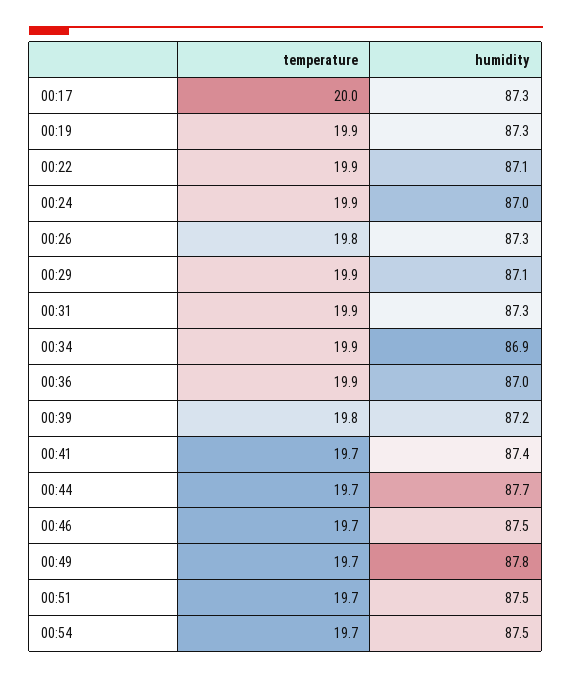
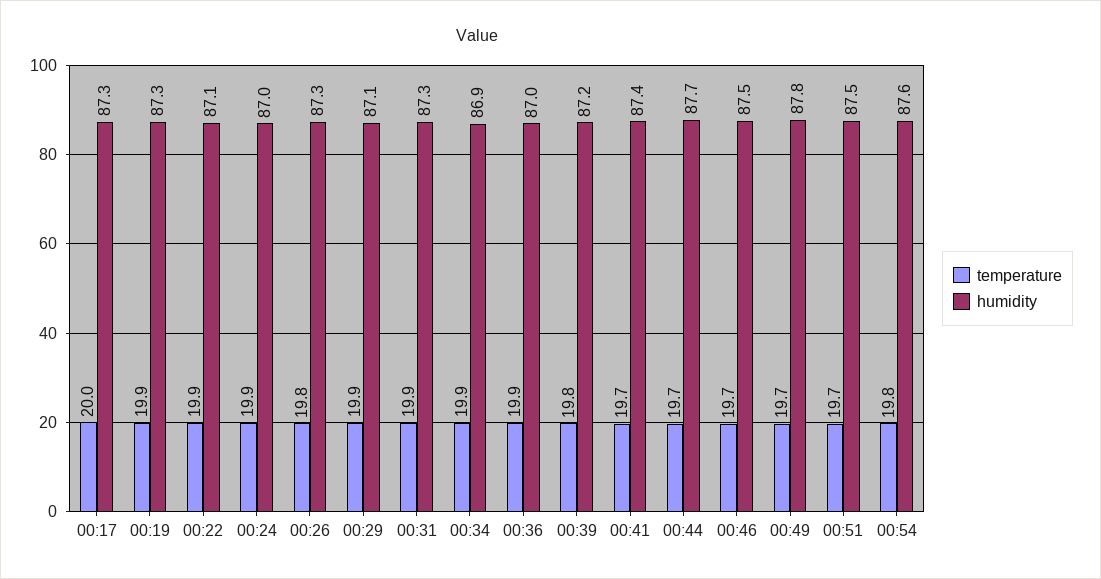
  {
    "temperature": {
      "00:17": 20,
      "00:19": 19.9,
      "00:22": 19.9,
      "00:24": 19.9,
      "00:26": 19.8,
      "00:29": 19.9,
      "00:31": 19.9,
      "00:34": 19.9,
      "00:36": 19.9,
      "00:39": 19.8,
      "00:41": 19.7,
      "00:44": 19.7,
      "00:46": 19.7,
      "00:49": 19.7,
      "00:51": 19.7,
-     "00:54": 19.7
+     "00:54": 19.8
    },
    "humidity": {
      "00:17": 87.3,
      "00:19": 87.3,
      "00:22": 87.1,
      "00:24": 87,
      "00:26": 87.3,
      "00:29": 87.1,
      "00:31": 87.3,
      "00:34": 86.9,
      "00:36": 87,
      "00:39": 87.2,
      "00:41": 87.4,
      "00:44": 87.7,
      "00:46": 87.5,
      "00:49": 87.8,
      "00:51": 87.5,
-     "00:54": 87.5
+     "00:54": 87.6
    }
  }

